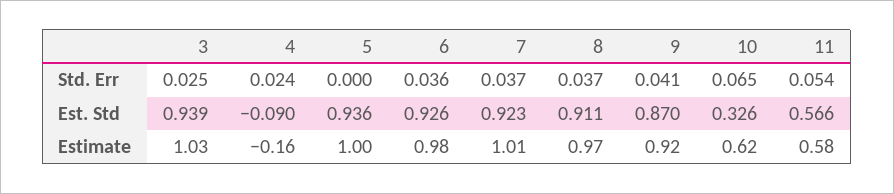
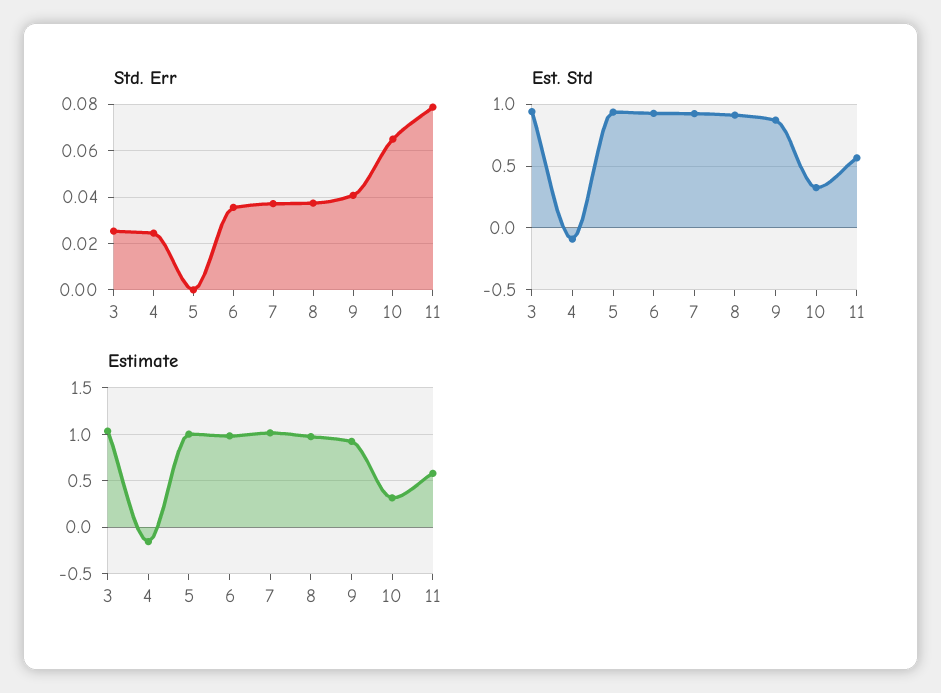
  {
    "Std. Err": {
      "3": 0.025,
      "4": 0.024,
      "5": 0,
      "6": 0.036,
      "7": 0.037,
      "8": 0.037,
      "9": 0.041,
      "10": 0.065,
-     "11": 0.054
+     "11": 0.08
    },
    "Est. Std": {
      "3": 0.939,
      "4": -0.09,
      "5": 0.936,
      "6": 0.926,
      "7": 0.923,
      "8": 0.911,
      "9": 0.87,
      "10": 0.326,
      "11": 0.566
    },
    "Estimate": {
      "3": 1.03,
      "4": -0.16,
      "5": 1,
      "6": 0.98,
      "7": 1.01,
      "8": 0.97,
      "9": 0.92,
-     "10": 0.62,
+     "10": 0.3,
      "11": 0.58
    }
  }

